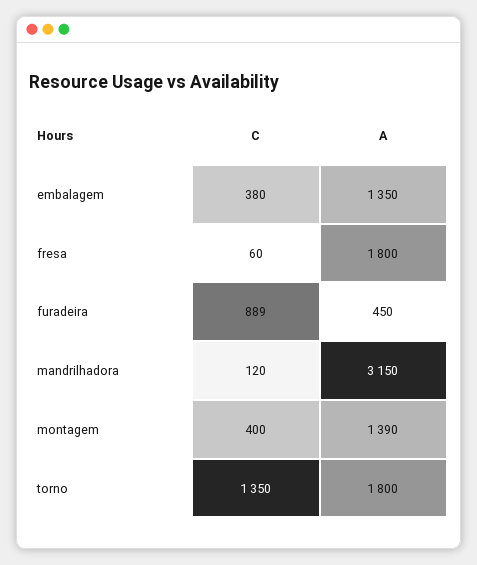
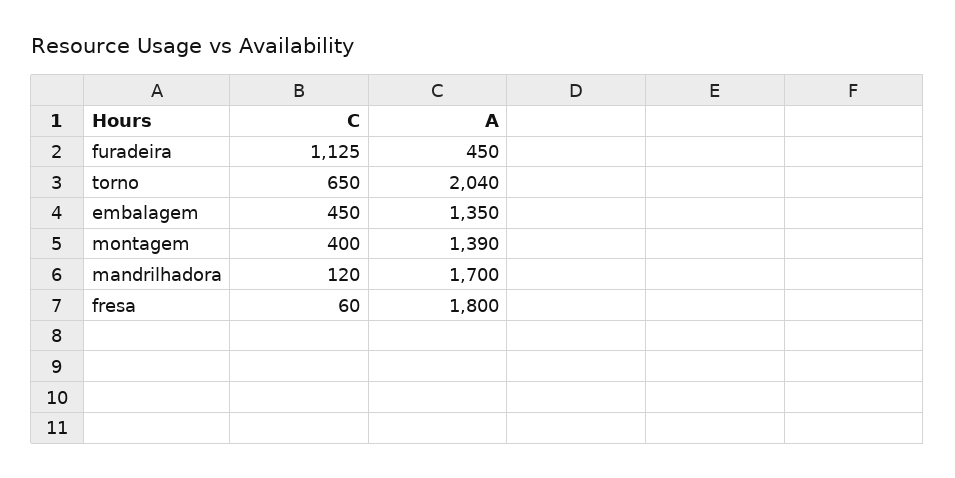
  {
    "C": {
-     "embalagem": 380,
+     "embalagem": 450,
      "fresa": 60,
-     "furadeira": 889,
+     "furadeira": 1125,
      "mandrilhadora": 120,
      "montagem": 400,
-     "torno": 1350
+     "torno": 650
    },
    "A": {
      "embalagem": 1350,
      "fresa": 1800,
      "furadeira": 450,
-     "mandrilhadora": 3150,
+     "mandrilhadora": 1700,
      "montagem": 1390,
-     "torno": 1800
+     "torno": 2040
    }
  }

